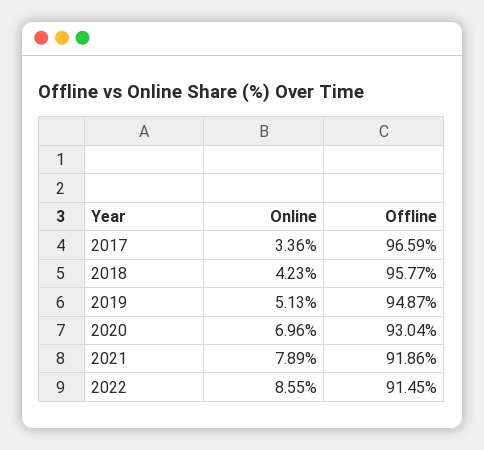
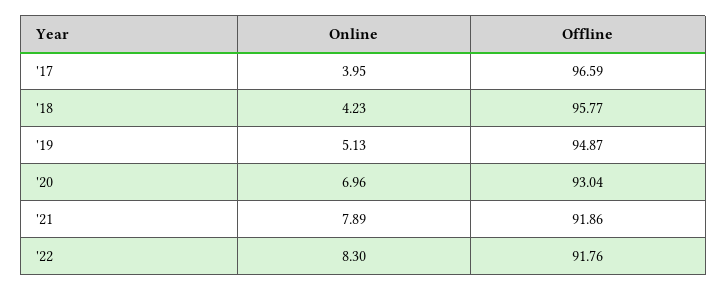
  {
    "Online": {
-     "2017": 3.36,
+     "2017": 3.95,
      "2018": 4.23,
      "2019": 5.13,
      "2020": 6.96,
      "2021": 7.89,
-     "2022": 8.55
+     "2022": 8.3
    },
    "Offline": {
      "2017": 96.59,
      "2018": 95.77,
      "2019": 94.87,
      "2020": 93.04,
      "2021": 91.86,
-     "2022": 91.45
+     "2022": 91.76
    }
  }

